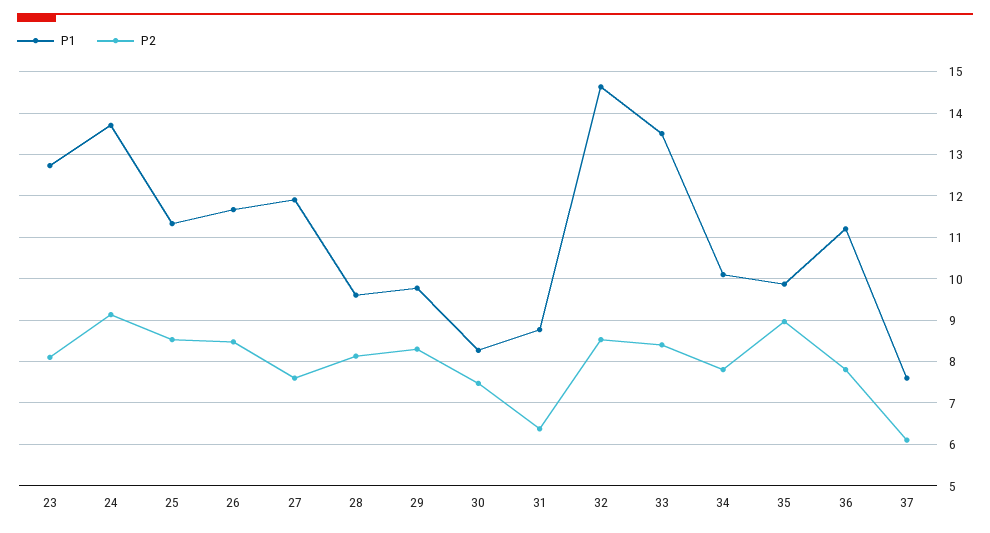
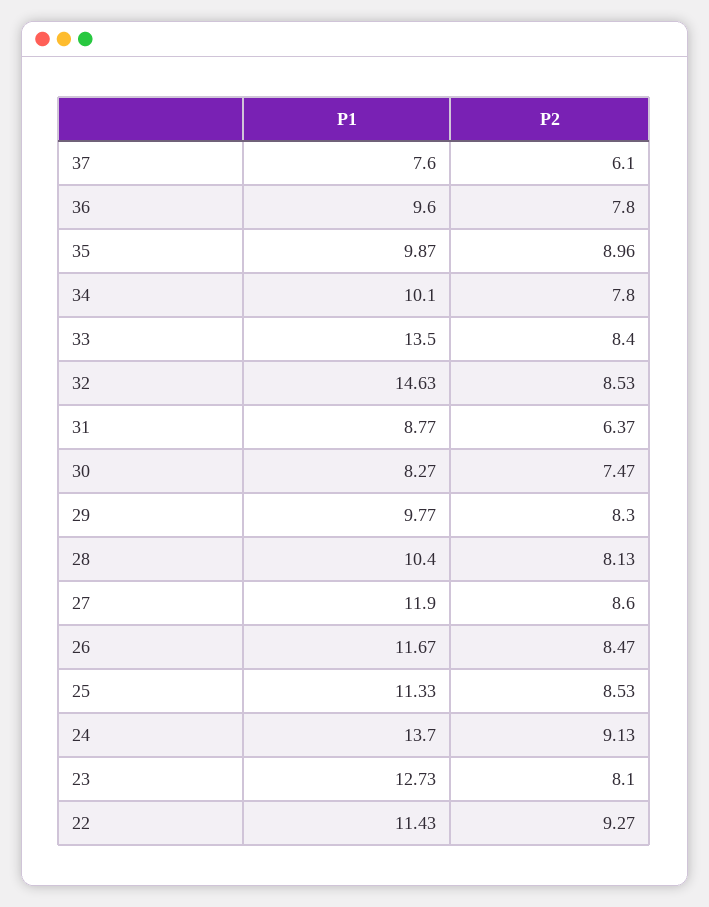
  {
    "P1": {
      "23": 12.73,
      "24": 13.7,
      "25": 11.33,
      "26": 11.67,
      "27": 11.9,
-     "28": 9.6,
+     "28": 10.4,
      "29": 9.77,
      "30": 8.27,
      "31": 8.77,
      "32": 14.63,
      "33": 13.5,
      "34": 10.1,
      "35": 9.87,
-     "36": 11.2,
+     "36": 9.6,
-     "37": 7.6
+     "37": 7.6,
+     "22": 11.43
    },
    "P2": {
      "23": 8.1,
      "24": 9.13,
      "25": 8.53,
      "26": 8.47,
-     "27": 7.6,
+     "27": 8.6,
      "28": 8.13,
      "29": 8.3,
      "30": 7.47,
      "31": 6.37,
      "32": 8.53,
      "33": 8.4,
      "34": 7.8,
      "35": 8.96,
      "36": 7.8,
-     "37": 6.1
+     "37": 6.1,
+     "22": 9.27
    }
  }

